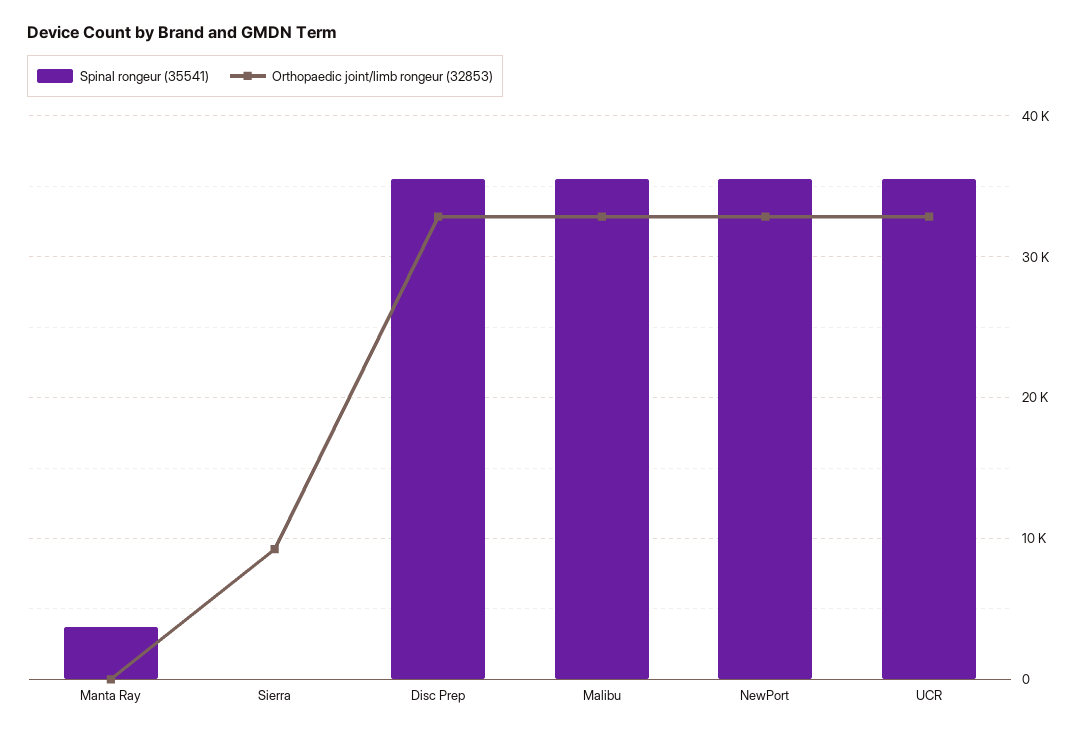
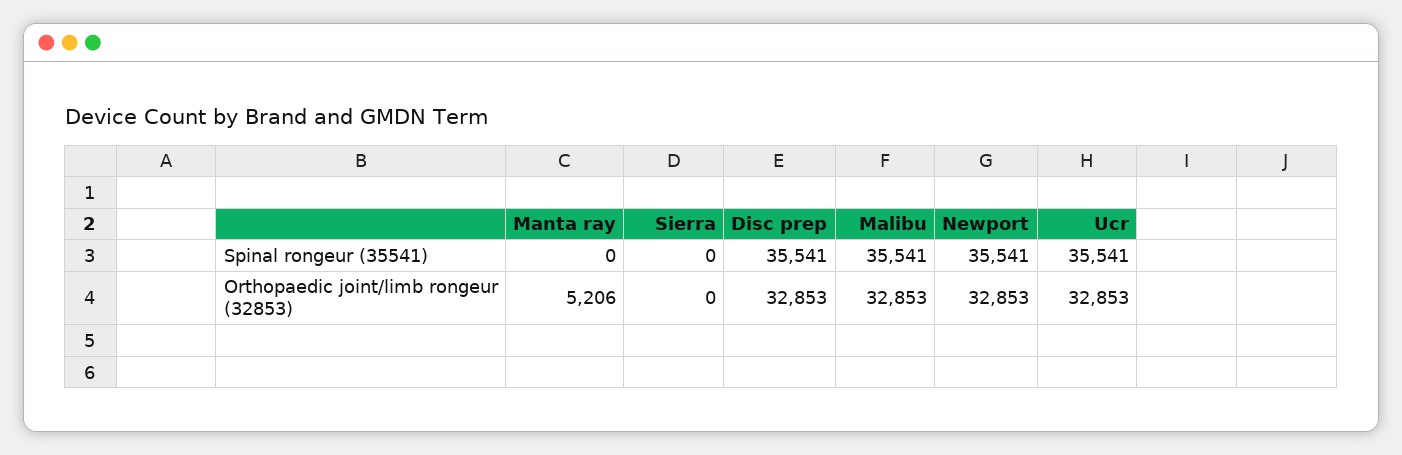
  {
    "Spinal rongeur (35541)": {
-     "Manta Ray": 4000,
+     "Manta Ray": 0,
      "Sierra": 0,
      "Disc Prep": 35541,
      "Malibu": 35541,
      "NewPort": 35541,
      "UCR": 35541
    },
    "Orthopaedic joint/limb rongeur (32853)": {
-     "Manta Ray": 0,
+     "Manta Ray": 5206,
-     "Sierra": 9000,
+     "Sierra": 0,
      "Disc Prep": 32853,
      "Malibu": 32853,
      "NewPort": 32853,
      "UCR": 32853
    }
  }

